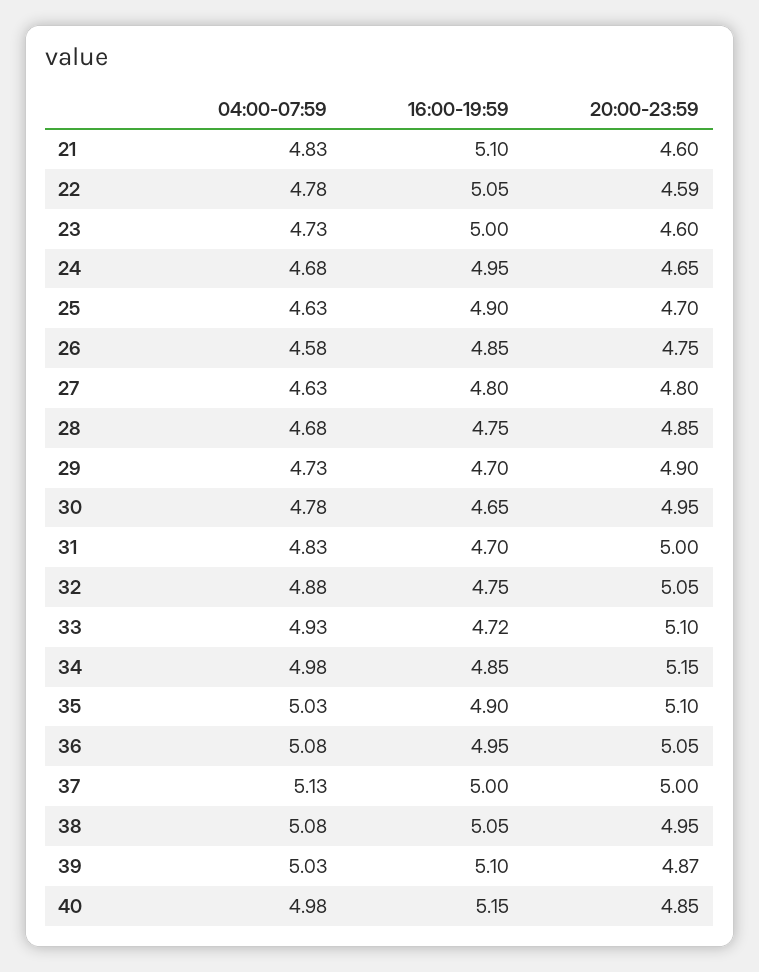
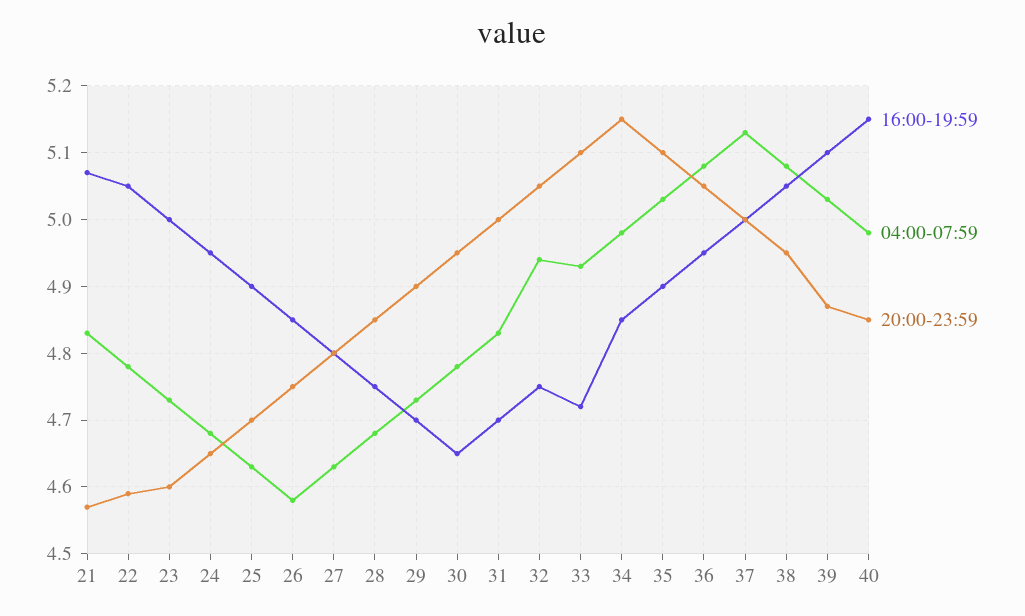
  {
    "04:00-07:59": {
      "21": 4.83,
      "22": 4.78,
      "23": 4.73,
      "24": 4.68,
      "25": 4.63,
      "26": 4.58,
      "27": 4.63,
      "28": 4.68,
      "29": 4.73,
      "30": 4.78,
      "31": 4.83,
-     "32": 4.88,
+     "32": 4.94,
      "33": 4.93,
      "34": 4.98,
      "35": 5.03,
      "36": 5.08,
      "37": 5.13,
      "38": 5.08,
      "39": 5.03,
      "40": 4.98
    },
    "16:00-19:59": {
-     "21": 5.1,
+     "21": 5.07,
      "22": 5.05,
      "23": 5,
      "24": 4.95,
      "25": 4.9,
      "26": 4.85,
      "27": 4.8,
      "28": 4.75,
      "29": 4.7,
      "30": 4.65,
      "31": 4.7,
      "32": 4.75,
      "33": 4.72,
      "34": 4.85,
      "35": 4.9,
      "36": 4.95,
      "37": 5,
      "38": 5.05,
      "39": 5.1,
      "40": 5.15
    },
    "20:00-23:59": {
-     "21": 4.6,
+     "21": 4.57,
      "22": 4.59,
      "23": 4.6,
      "24": 4.65,
      "25": 4.7,
      "26": 4.75,
      "27": 4.8,
      "28": 4.85,
      "29": 4.9,
      "30": 4.95,
      "31": 5,
      "32": 5.05,
      "33": 5.1,
      "34": 5.15,
      "35": 5.1,
      "36": 5.05,
      "37": 5,
      "38": 4.95,
      "39": 4.87,
      "40": 4.85
    }
  }

